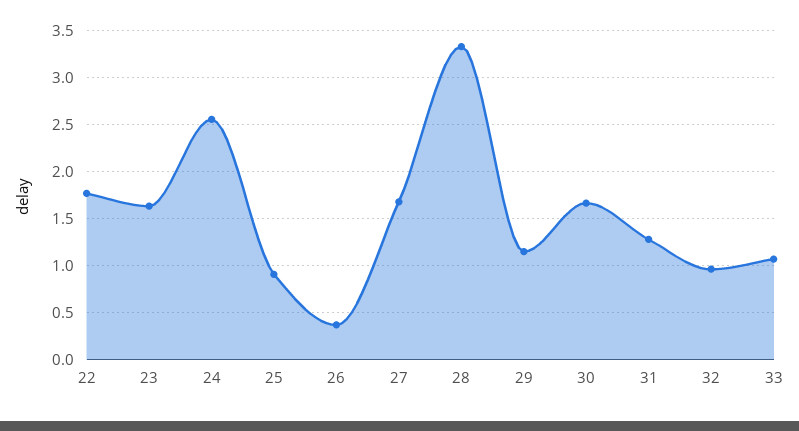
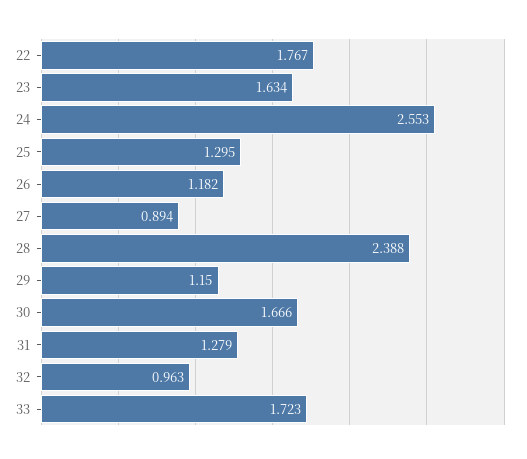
  {
    "22": 1.767,
    "23": 1.634,
    "24": 2.553,
-   "25": 0.9,
+   "25": 1.295,
-   "26": 0.4,
+   "26": 1.182,
-   "27": 1.7,
+   "27": 0.894,
-   "28": 3.3,
+   "28": 2.388,
    "29": 1.15,
    "30": 1.666,
    "31": 1.279,
    "32": 0.963,
-   "33": 1.1
+   "33": 1.723
  }

